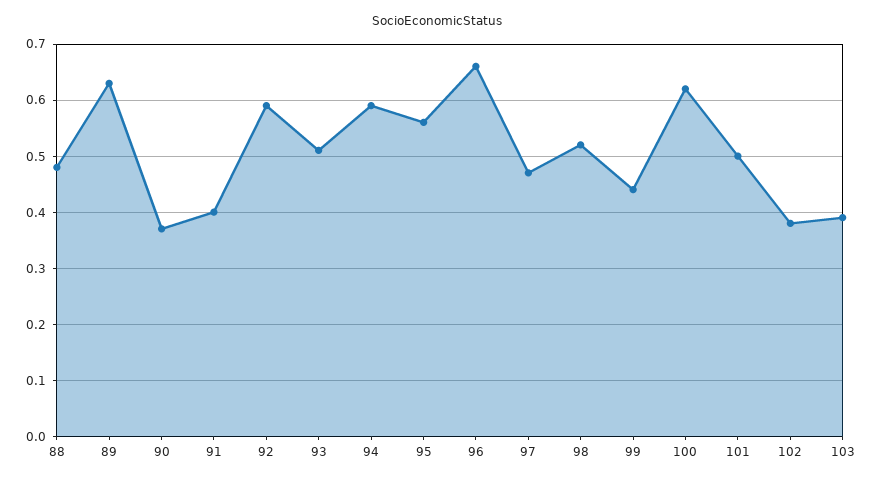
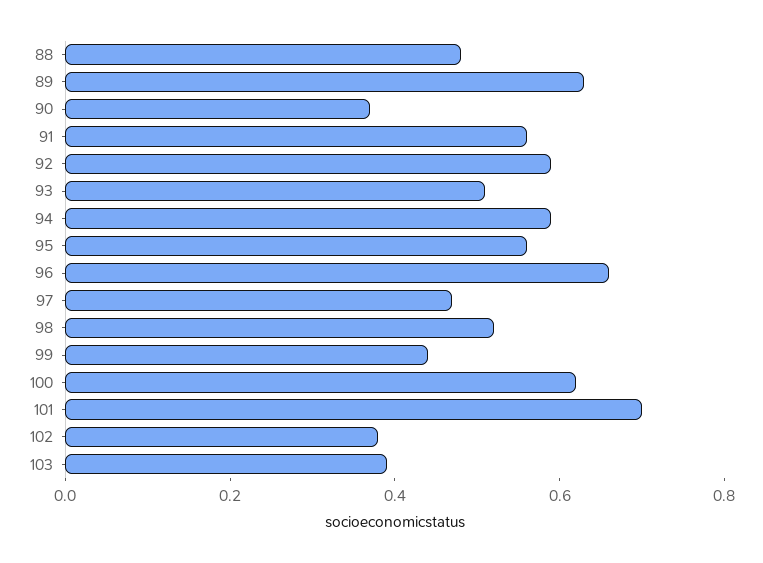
  {
    "88": 0.5,
    "89": 0.65,
    "90": 0.35,
-   "91": 0.4,
+   "91": 0.55,
    "92": 0.6,
    "93": 0.5,
    "94": 0.6,
    "95": 0.55,
    "96": 0.65,
    "97": 0.45,
    "98": 0.5,
    "99": 0.45,
    "100": 0.6,
-   "101": 0.5,
+   "101": 0.7,
    "102": 0.4,
    "103": 0.4
  }

